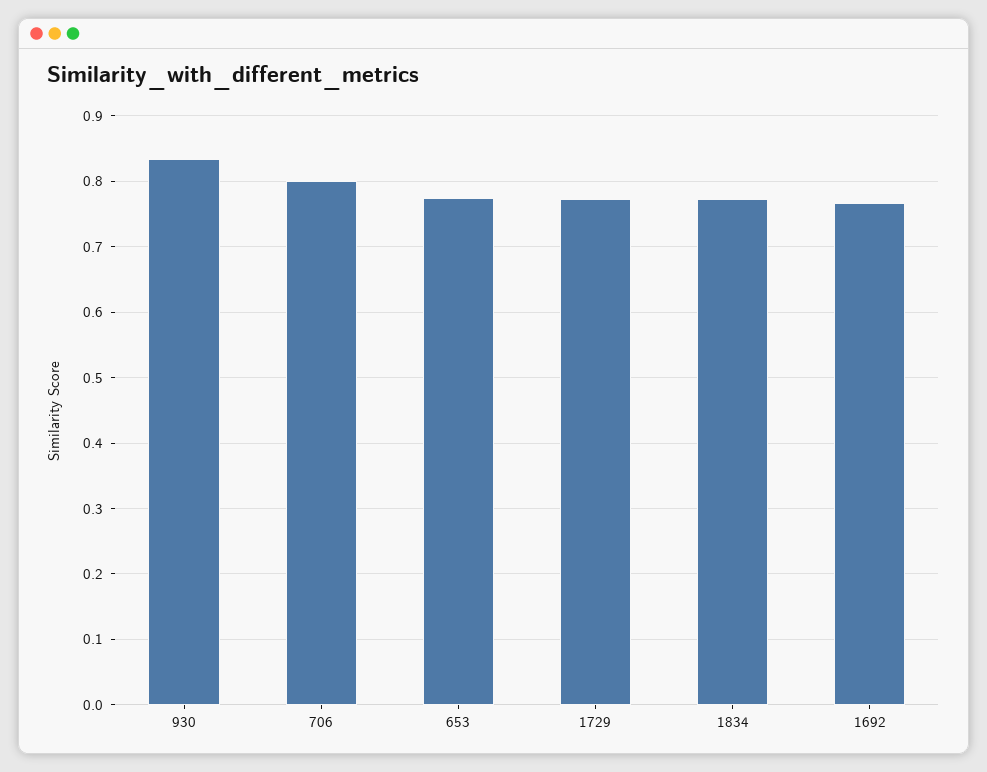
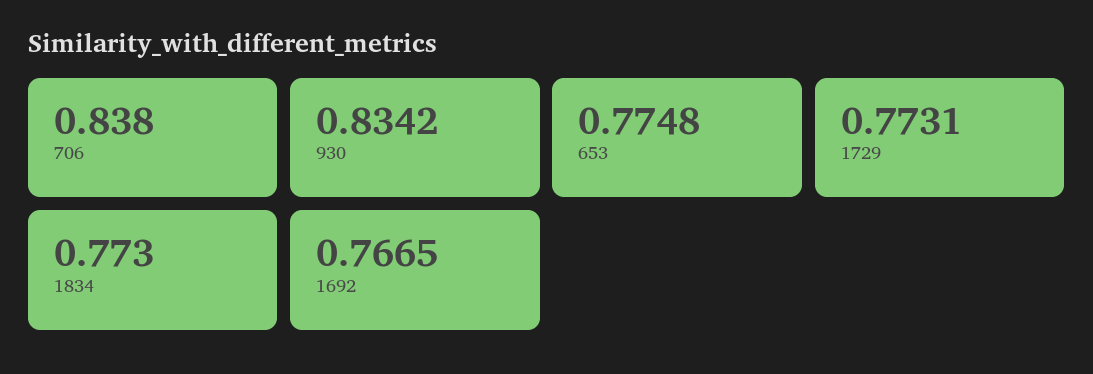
  {
    "930": 0.8342,
-   "706": 0.8,
+   "706": 0.838,
    "653": 0.7748,
    "1729": 0.7731,
    "1834": 0.773,
    "1692": 0.7665
  }

